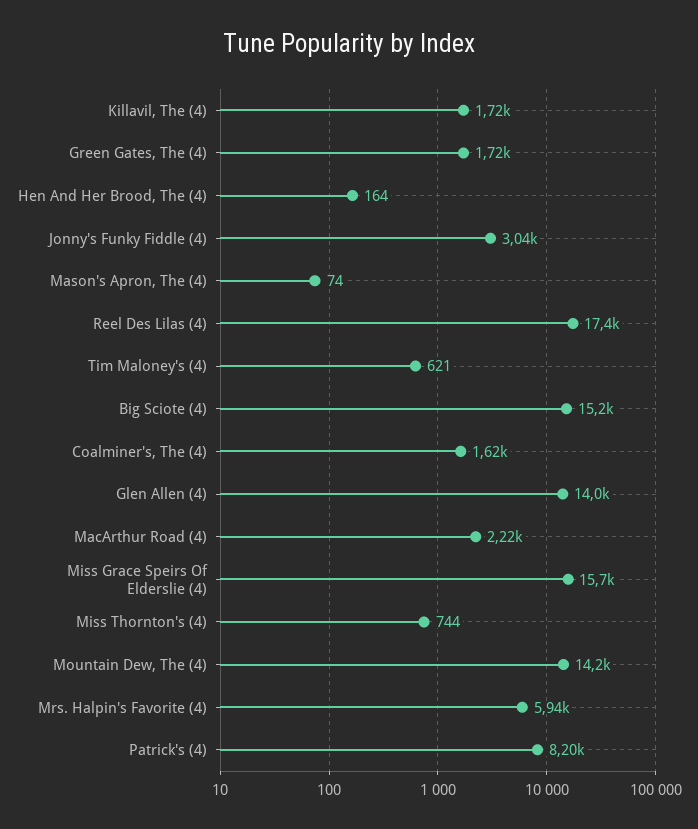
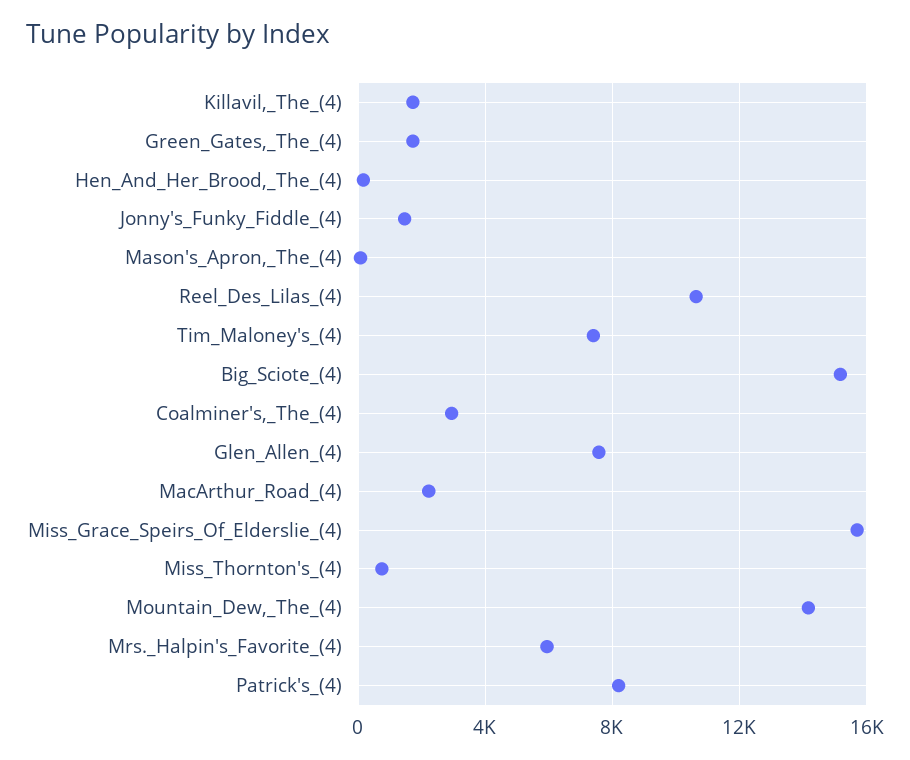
  {
    "Killavil, The (4)": 1720,
    "Green Gates, The (4)": 1720,
    "Hen And Her Brood, The (4)": 164,
-   "Jonny's Funky Fiddle (4)": 3040,
+   "Jonny's Funky Fiddle (4)": 1500,
    "Mason's Apron, The (4)": 74,
-   "Reel Des Lilas (4)": 17400,
+   "Reel Des Lilas (4)": 10500,
-   "Tim Maloney's (4)": 621,
+   "Tim Maloney's (4)": 7500,
    "Big Sciote (4)": 15200,
-   "Coalminer's, The (4)": 1620,
+   "Coalminer's, The (4)": 3000,
-   "Glen Allen (4)": 14000,
+   "Glen Allen (4)": 7500,
    "MacArthur Road (4)": 2220,
    "Miss Grace Speirs Of Elderslie (4)": 15700,
    "Miss Thornton's (4)": 744,
    "Mountain Dew, The (4)": 14200,
    "Mrs. Halpin's Favorite (4)": 5940,
    "Patrick's (4)": 8200
  }

